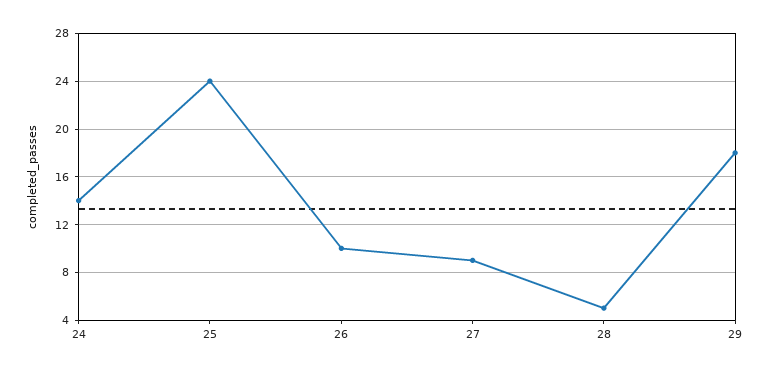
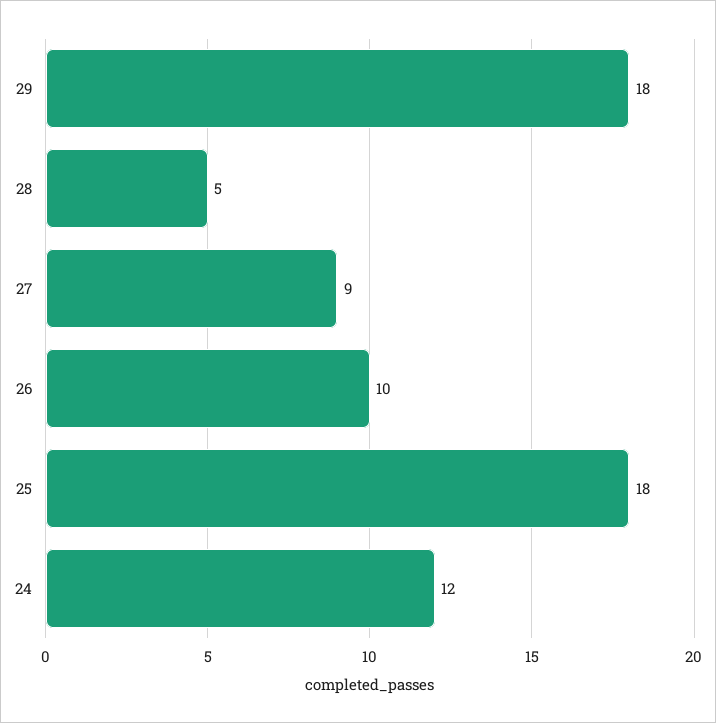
  {
-   "24": 14,
+   "24": 12,
-   "25": 24,
+   "25": 18,
    "26": 10,
    "27": 9,
    "28": 5,
    "29": 18
  }

